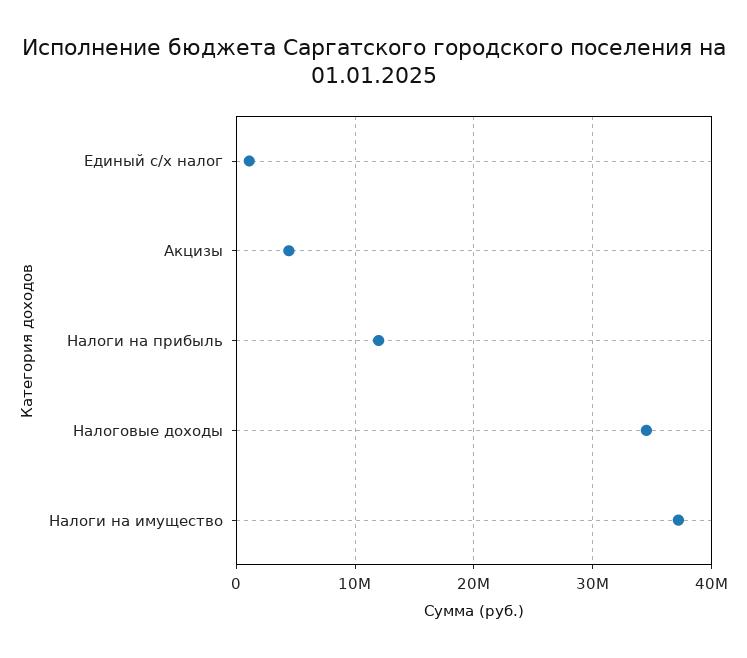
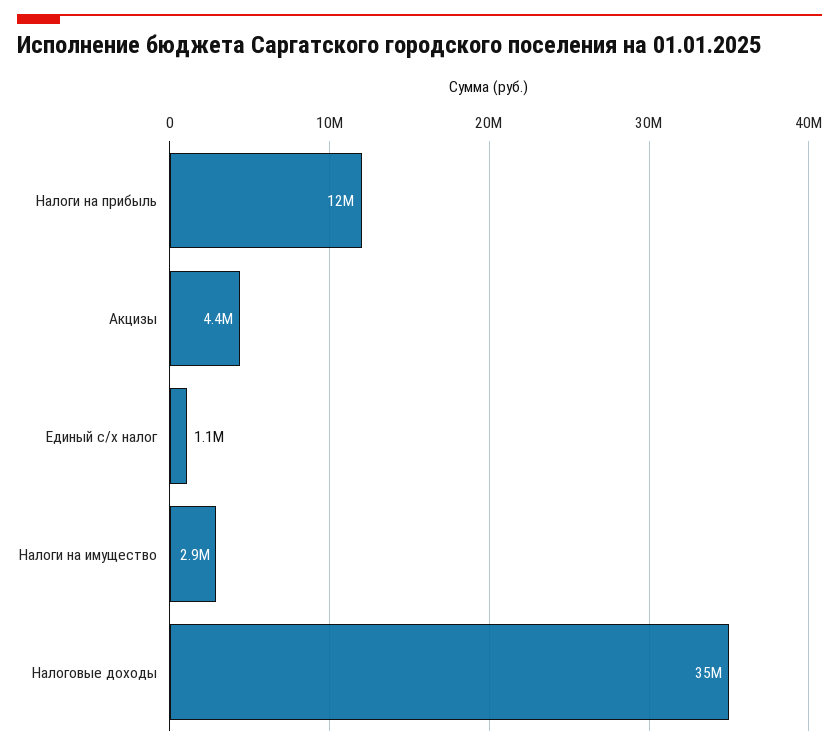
  {
    "Единый с/х налог": 1100000,
    "Акцизы": 4400000,
    "Налоги на прибыль": 12000000,
    "Налоговые доходы": 35000000,
-   "Налоги на имущество": 37000000
+   "Налоги на имущество": 2900000
  }

